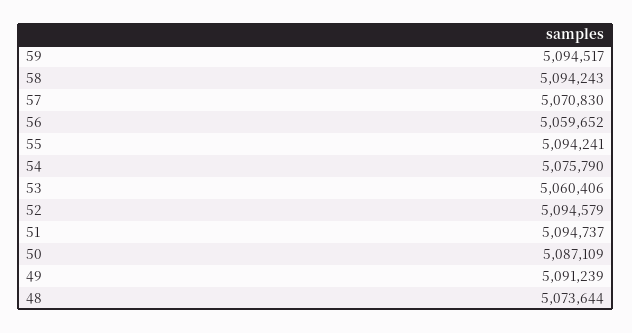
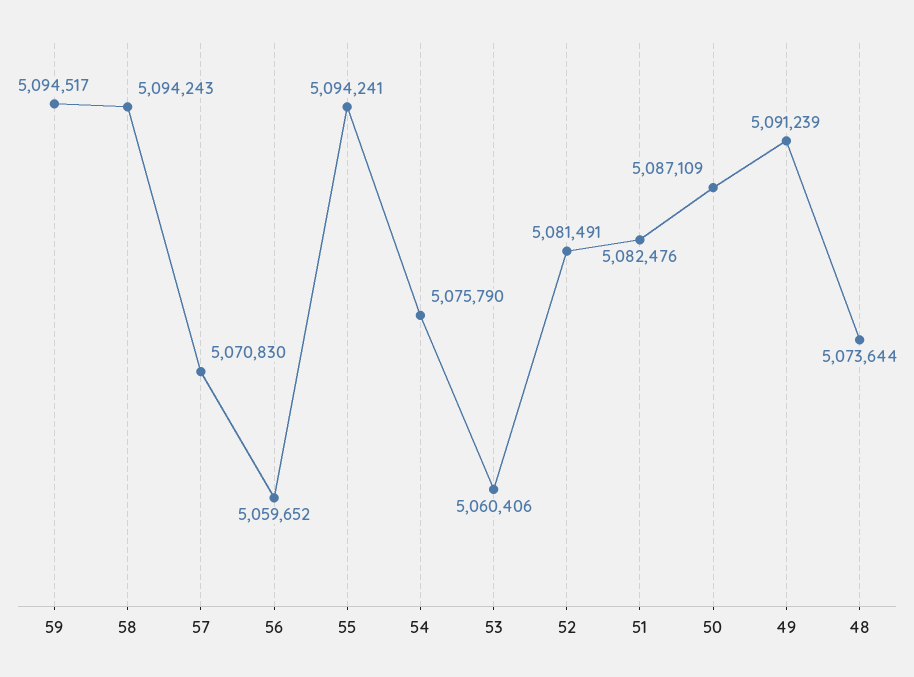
  {
    "59": 5094517,
    "58": 5094243,
    "57": 5070830,
    "56": 5059652,
    "55": 5094241,
    "54": 5075790,
    "53": 5060406,
-   "52": 5094579,
+   "52": 5081491,
-   "51": 5094737,
+   "51": 5082476,
    "50": 5087109,
    "49": 5091239,
    "48": 5073644
  }

